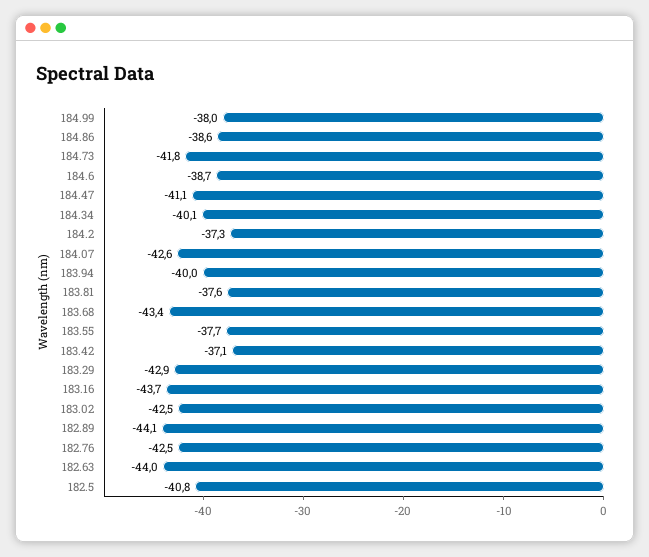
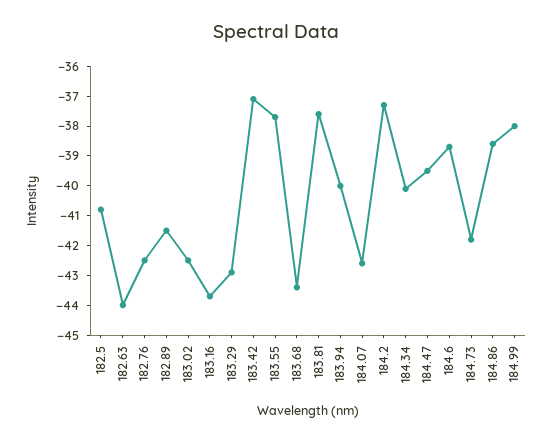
  {
    "184.99": -38,
    "184.86": -38.6,
    "184.73": -41.8,
    "184.6": -38.7,
-   "184.47": -41.1,
+   "184.47": -39.5,
    "184.34": -40.1,
    "184.2": -37.3,
    "184.07": -42.6,
    "183.94": -40,
    "183.81": -37.6,
    "183.68": -43.4,
    "183.55": -37.7,
    "183.42": -37.1,
    "183.29": -42.9,
    "183.16": -43.7,
    "183.02": -42.5,
-   "182.89": -44.1,
+   "182.89": -41.5,
    "182.76": -42.5,
    "182.63": -44,
    "182.5": -40.8
  }

